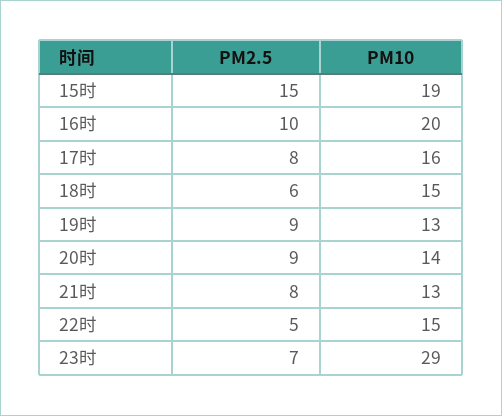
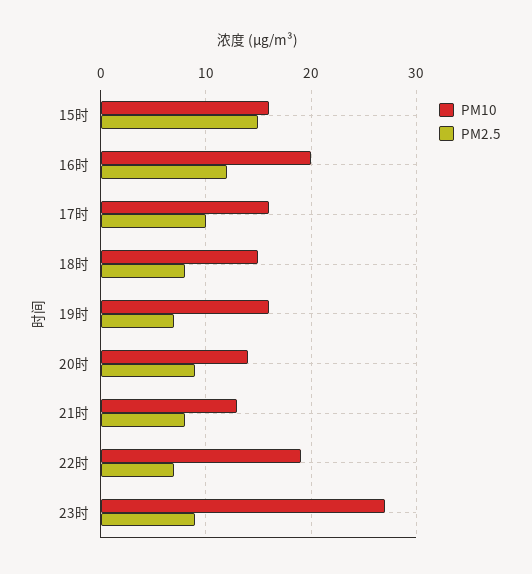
  {
    "PM2.5": {
      "15时": 15,
-     "16时": 10,
+     "16时": 12,
-     "17时": 8,
+     "17时": 10,
-     "18时": 6,
+     "18时": 8,
-     "19时": 9,
+     "19时": 7,
      "20时": 9,
      "21时": 8,
-     "22时": 5,
+     "22时": 7,
-     "23时": 7
+     "23时": 9
    },
    "PM10": {
-     "15时": 19,
+     "15时": 16,
      "16时": 20,
      "17时": 16,
      "18时": 15,
-     "19时": 13,
+     "19时": 16,
      "20时": 14,
      "21时": 13,
-     "22时": 15,
+     "22时": 19,
-     "23时": 29
+     "23时": 27
    }
  }

